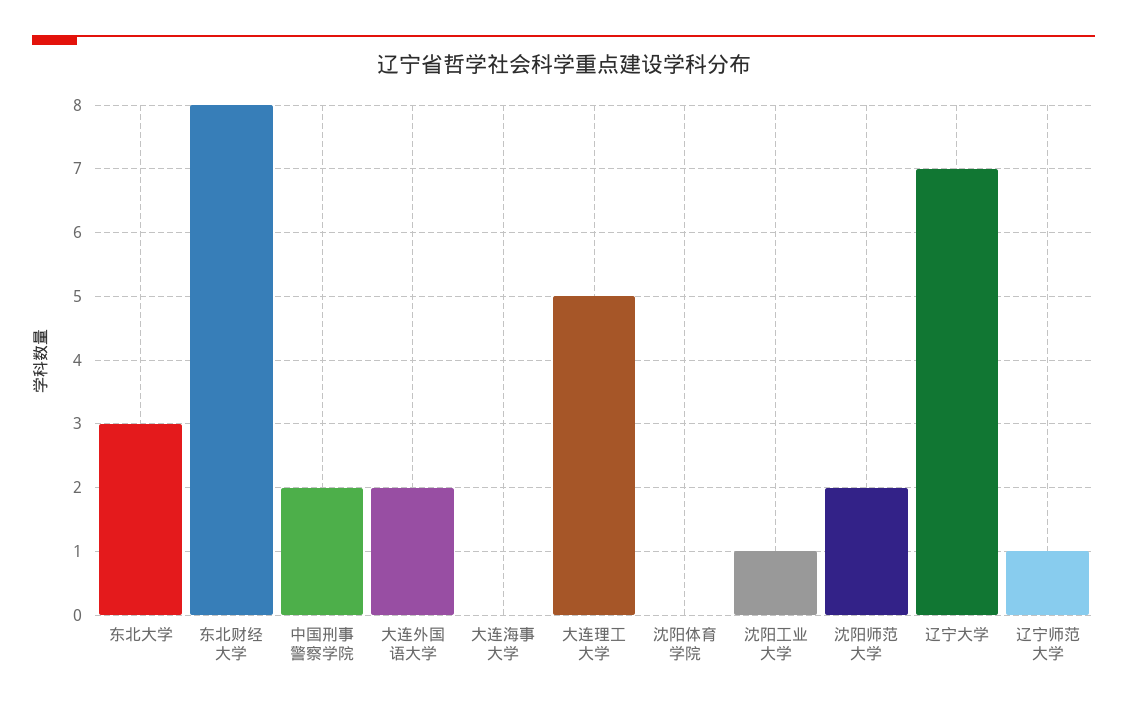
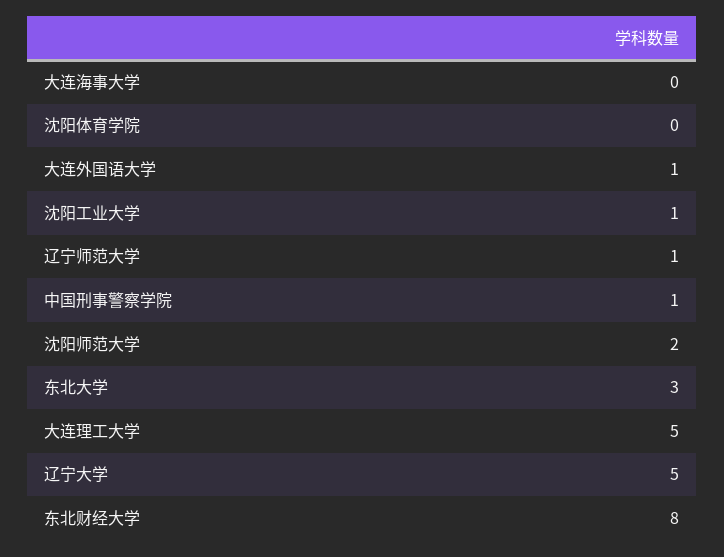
  {
    "东北大学": 3,
    "东北财经大学": 8,
-   "中国刑事警察学院": 2,
+   "中国刑事警察学院": 1,
-   "大连外国语大学": 2,
+   "大连外国语大学": 1,
    "大连海事大学": 0,
    "大连理工大学": 5,
    "沈阳体育学院": 0,
    "沈阳工业大学": 1,
    "沈阳师范大学": 2,
-   "辽宁大学": 7,
+   "辽宁大学": 5,
    "辽宁师范大学": 1
  }

